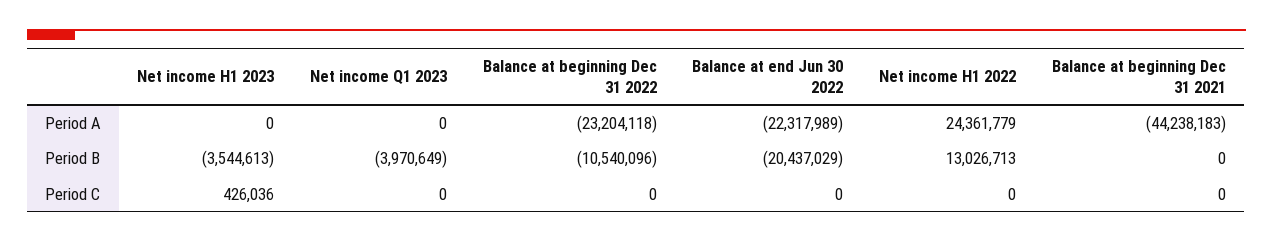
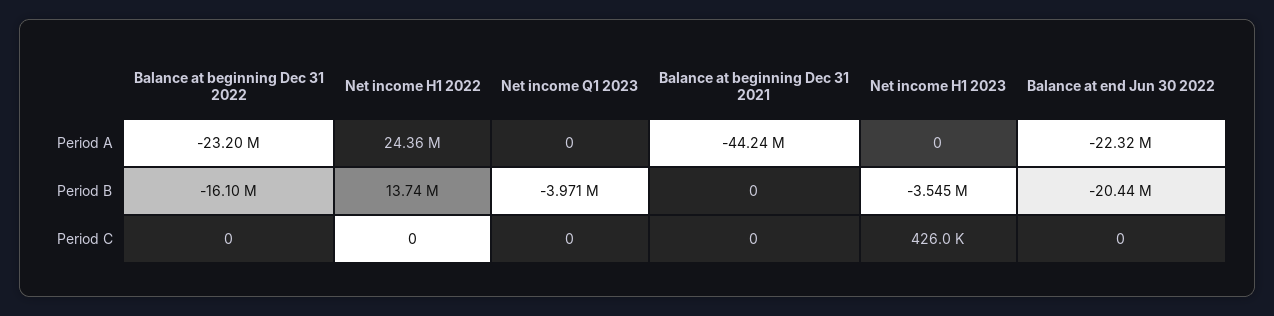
  {
    "Net income H1 2023": {
      "Period A": 0,
      "Period B": -3544613,
      "Period C": 426036
    },
    "Net income Q1 2023": {
      "Period A": 0,
      "Period B": -3970649,
      "Period C": 0
    },
    "Balance at beginning Dec 31 2022": {
      "Period A": -23204118,
-     "Period B": -10540096,
+     "Period B": -16100000,
      "Period C": 0
    },
    "Balance at end Jun 30 2022": {
      "Period A": -22317989,
      "Period B": -20437029,
      "Period C": 0
    },
    "Net income H1 2022": {
      "Period A": 24361779,
-     "Period B": 13026713,
+     "Period B": 13740000,
      "Period C": 0
    },
    "Balance at beginning Dec 31 2021": {
      "Period A": -44238183,
      "Period B": 0,
      "Period C": 0
    }
  }

